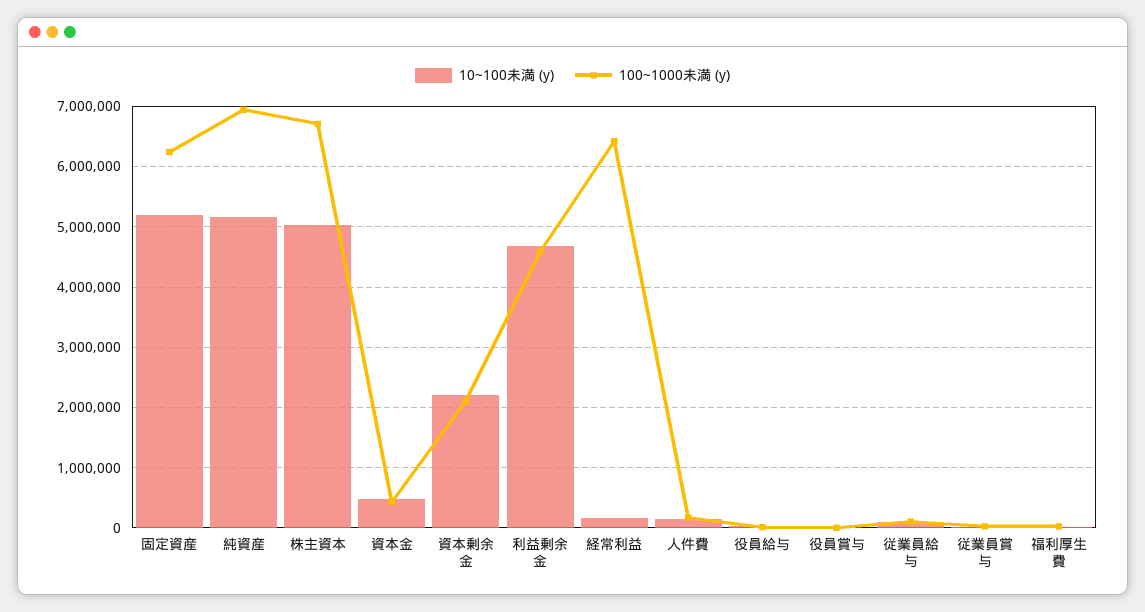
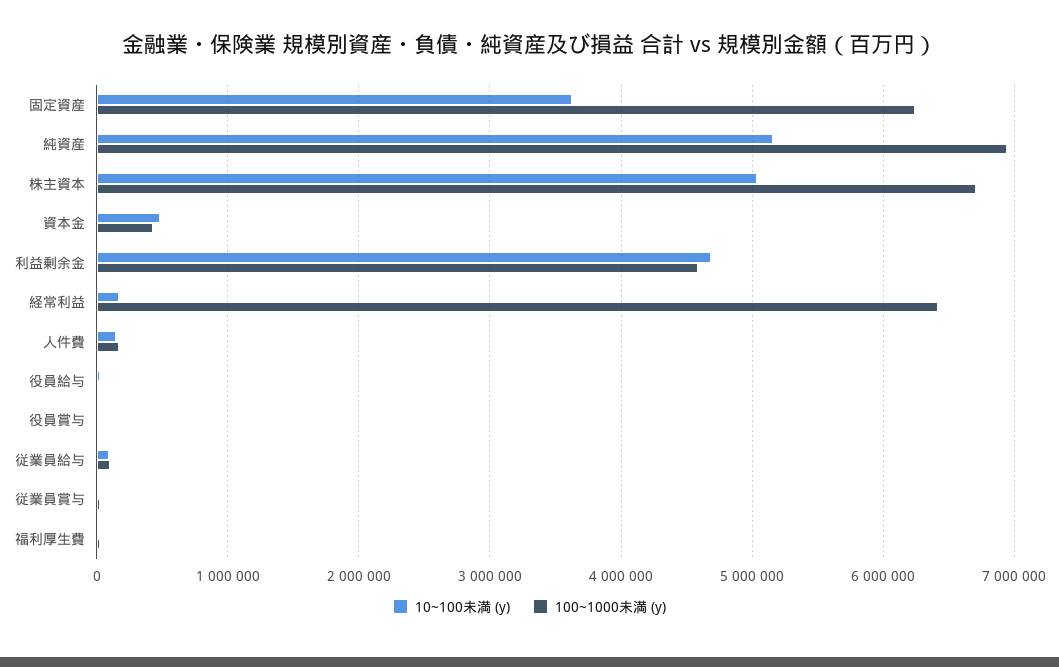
  {
    "10~100未満 (y)": {
-     "固定資産": 5200000,
+     "固定資産": 3600000,
      "純資産": 5200000,
      "株主資本": 5000000,
      "資本金": 500000,
-     "資本剰余金": 2200000,
      "利益剰余金": 4700000,
      "経常利益": 200000,
      "人件費": 100000,
      "役員給与": 0,
      "役員賞与": 0,
      "従業員給与": 100000,
      "従業員賞与": 0,
      "福利厚生費": 0
    },
    "100~1000未満 (y)": {
      "固定資産": 6200000,
      "純資産": 6900000,
      "株主資本": 6700000,
      "資本金": 400000,
-     "資本剰余金": 2100000,
      "利益剰余金": 4600000,
      "経常利益": 6400000,
      "人件費": 200000,
      "役員給与": 0,
      "役員賞与": 0,
      "従業員給与": 100000,
      "従業員賞与": 0,
      "福利厚生費": 0
    }
  }

